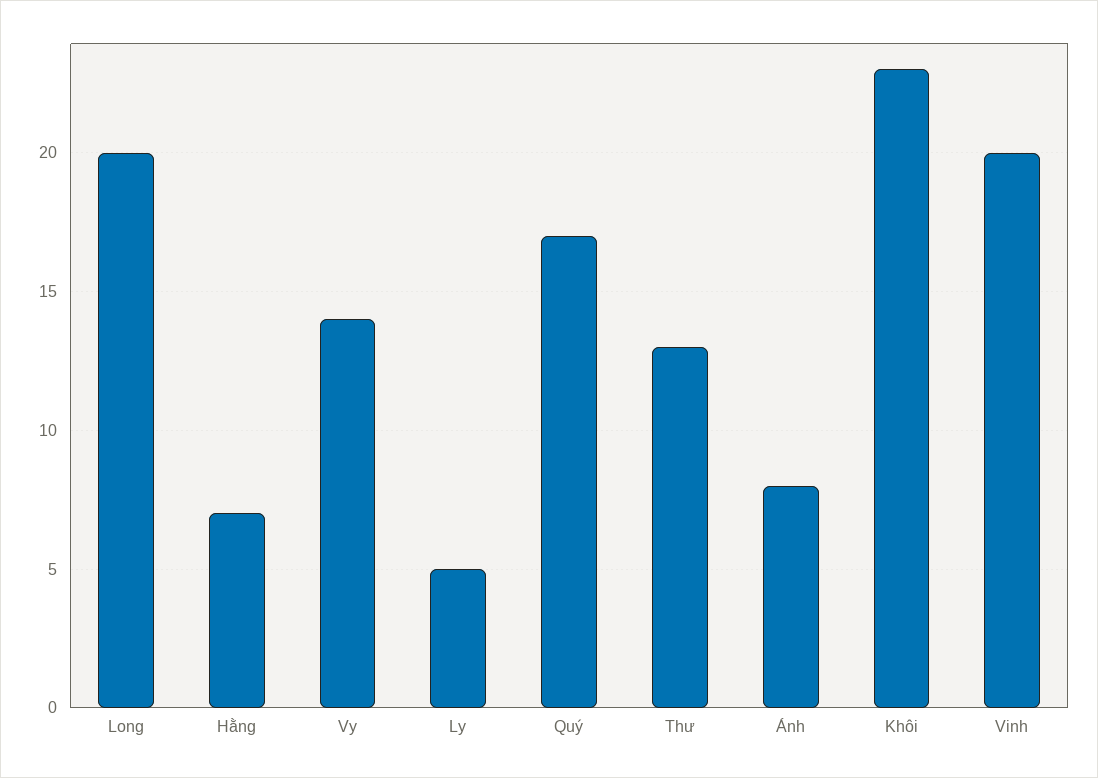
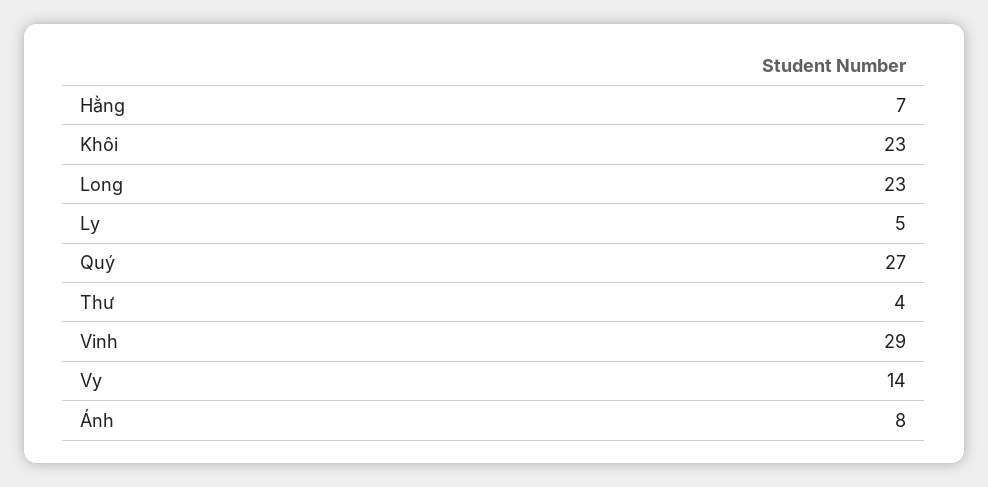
  {
-   "Long": 20,
+   "Long": 23,
    "Hằng": 7,
    "Vy": 14,
    "Ly": 5,
-   "Quý": 17,
+   "Quý": 27,
-   "Thư": 13,
+   "Thư": 4,
    "Ánh": 8,
    "Khôi": 23,
-   "Vinh": 20
+   "Vinh": 29
  }

